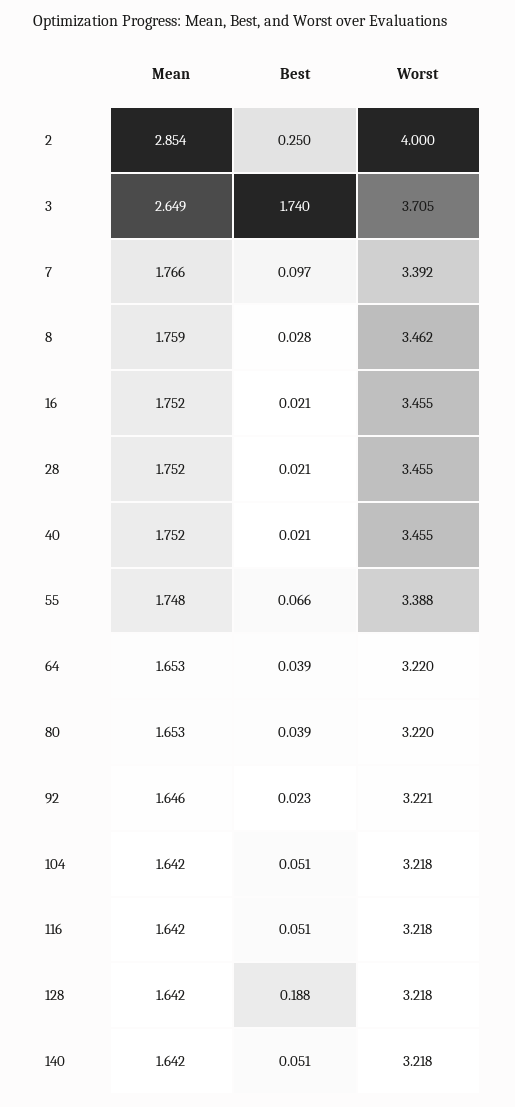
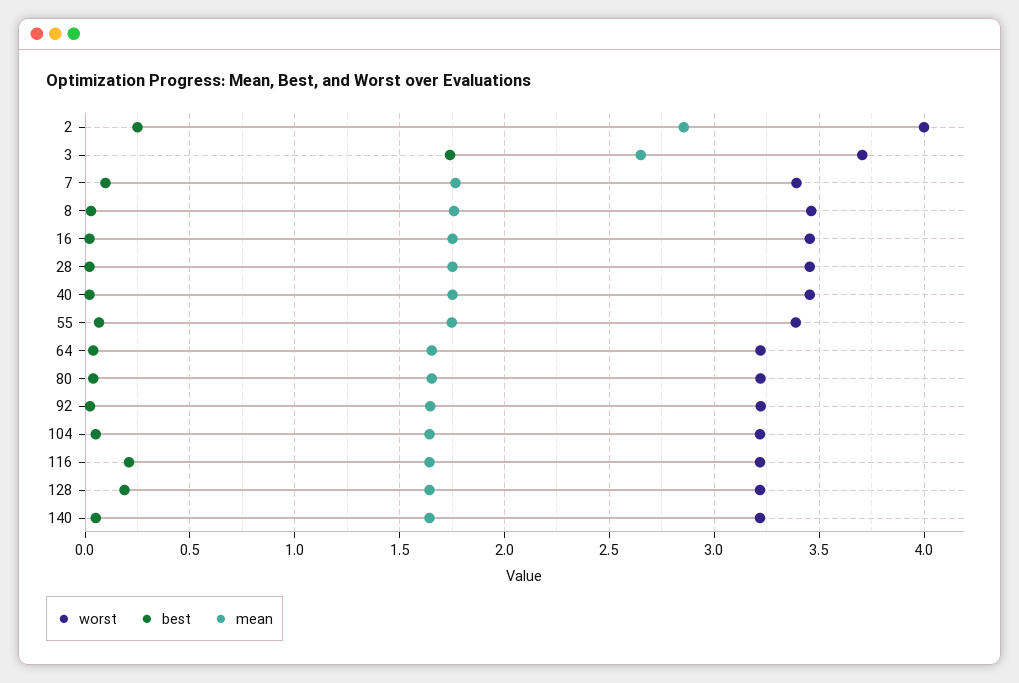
  {
    "Mean": {
      "2": 2.854,
      "3": 2.649,
      "7": 1.766,
      "8": 1.759,
      "16": 1.752,
      "28": 1.752,
      "40": 1.752,
      "55": 1.748,
      "64": 1.653,
      "80": 1.653,
      "92": 1.646,
      "104": 1.642,
      "116": 1.642,
      "128": 1.642,
      "140": 1.642
    },
    "Best": {
      "2": 0.25,
      "3": 1.74,
      "7": 0.097,
      "8": 0.028,
      "16": 0.021,
      "28": 0.021,
      "40": 0.021,
      "55": 0.066,
      "64": 0.039,
      "80": 0.039,
      "92": 0.023,
      "104": 0.051,
-     "116": 0.051,
+     "116": 0.2,
      "128": 0.188,
      "140": 0.051
    },
    "Worst": {
      "2": 4,
      "3": 3.705,
      "7": 3.392,
      "8": 3.462,
      "16": 3.455,
      "28": 3.455,
      "40": 3.455,
      "55": 3.388,
      "64": 3.22,
      "80": 3.22,
      "92": 3.221,
      "104": 3.218,
      "116": 3.218,
      "128": 3.218,
      "140": 3.218
    }
  }

